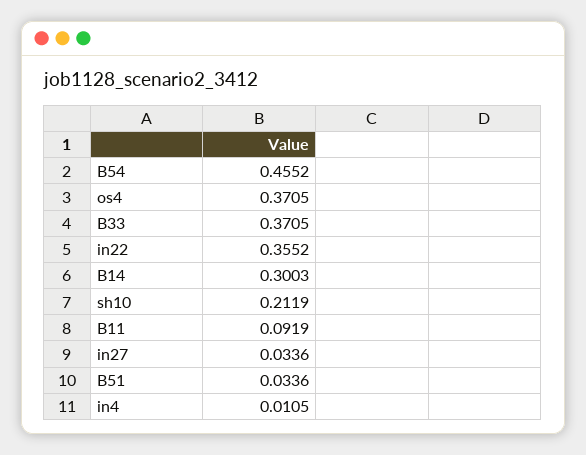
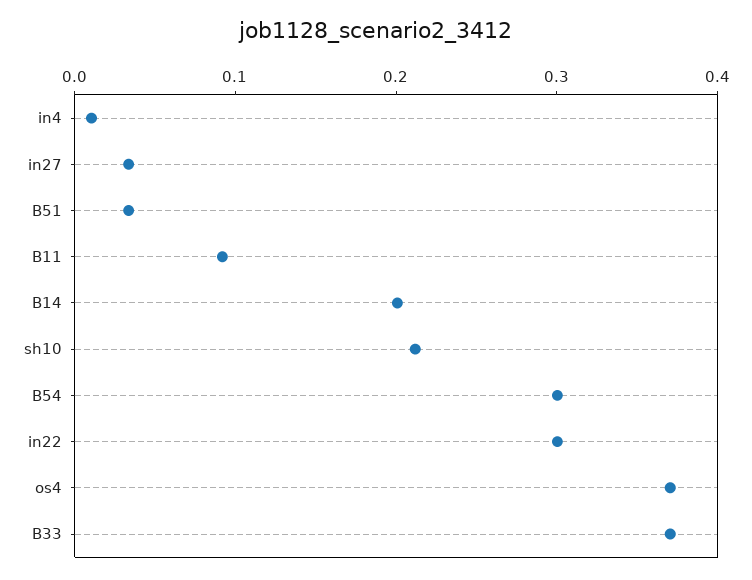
  {
-   "B54": 0.4552,
+   "B54": 0.3,
    "os4": 0.3705,
    "B33": 0.3705,
-   "in22": 0.3552,
+   "in22": 0.3,
-   "B14": 0.3003,
+   "B14": 0.2,
    "sh10": 0.2119,
    "B11": 0.0919,
    "in27": 0.0336,
    "B51": 0.0336,
    "in4": 0.0105
  }

